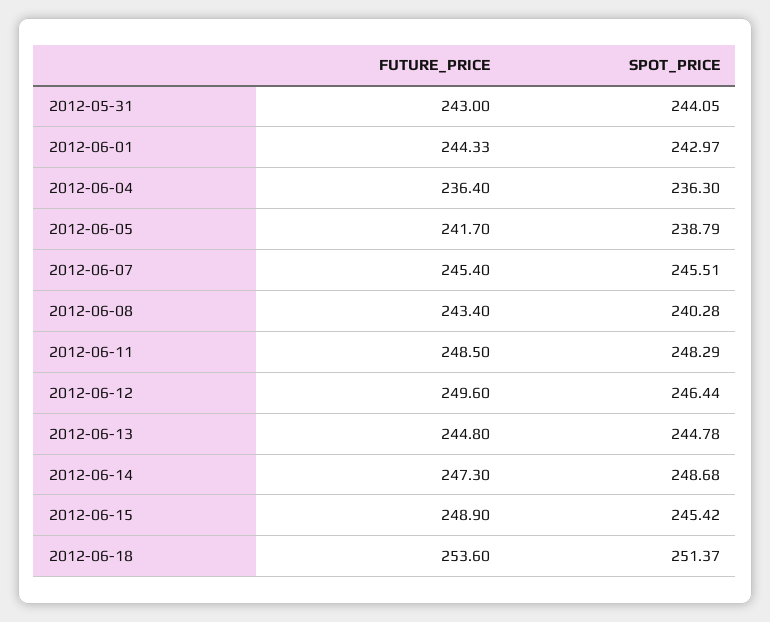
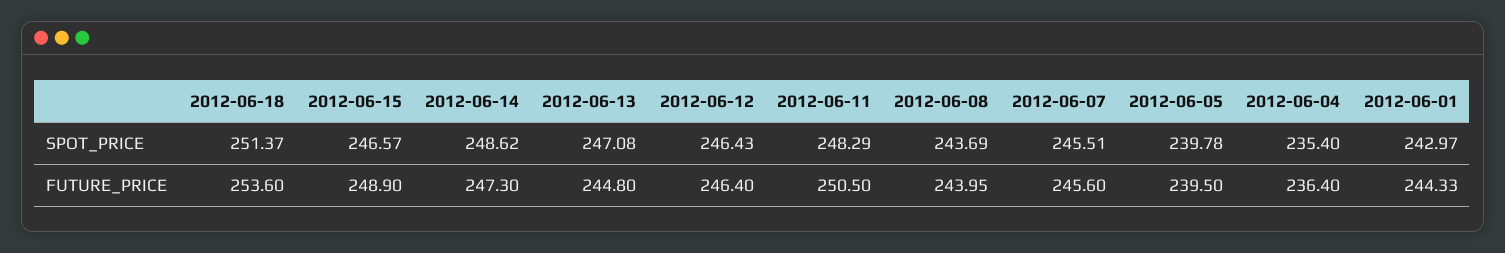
  {
    "FUTURE_PRICE": {
-     "2012-05-31": 243,
      "2012-06-01": 244.33,
      "2012-06-04": 236.4,
-     "2012-06-05": 241.7,
+     "2012-06-05": 239.5,
-     "2012-06-07": 245.4,
+     "2012-06-07": 245.6,
-     "2012-06-08": 243.4,
+     "2012-06-08": 243.95,
-     "2012-06-11": 248.5,
+     "2012-06-11": 250.5,
-     "2012-06-12": 249.6,
+     "2012-06-12": 246.4,
      "2012-06-13": 244.8,
      "2012-06-14": 247.3,
      "2012-06-15": 248.9,
      "2012-06-18": 253.6
    },
    "SPOT_PRICE": {
-     "2012-05-31": 244.05,
      "2012-06-01": 242.97,
-     "2012-06-04": 236.3,
+     "2012-06-04": 235.4,
-     "2012-06-05": 238.79,
+     "2012-06-05": 239.78,
      "2012-06-07": 245.51,
-     "2012-06-08": 240.28,
+     "2012-06-08": 243.69,
      "2012-06-11": 248.29,
-     "2012-06-12": 246.44,
+     "2012-06-12": 246.43,
-     "2012-06-13": 244.78,
+     "2012-06-13": 247.08,
-     "2012-06-14": 248.68,
+     "2012-06-14": 248.62,
-     "2012-06-15": 245.42,
+     "2012-06-15": 246.57,
      "2012-06-18": 251.37
    }
  }

